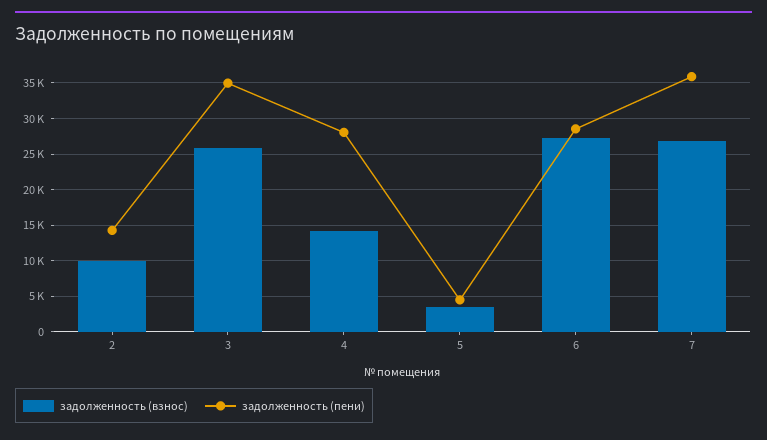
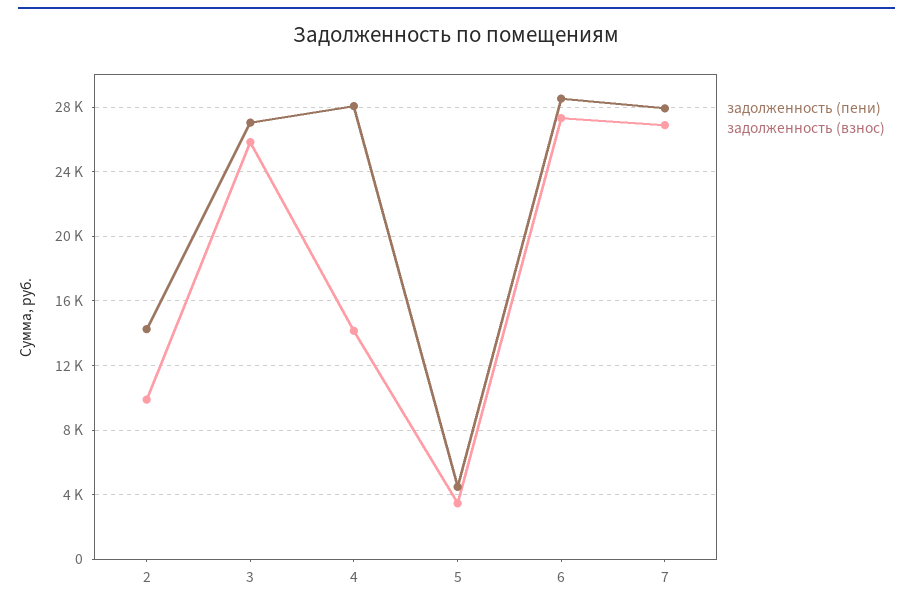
  {
    "задолженность (взнос)": {
      "2": 10000,
      "3": 26000,
      "4": 14000,
      "5": 3500,
      "6": 27500,
      "7": 27000
    },
    "задолженность (пени)": {
      "2": 14000,
-     "3": 35000,
+     "3": 27000,
      "4": 28000,
      "5": 4500,
      "6": 28500,
-     "7": 36000
+     "7": 28000
    }
  }

